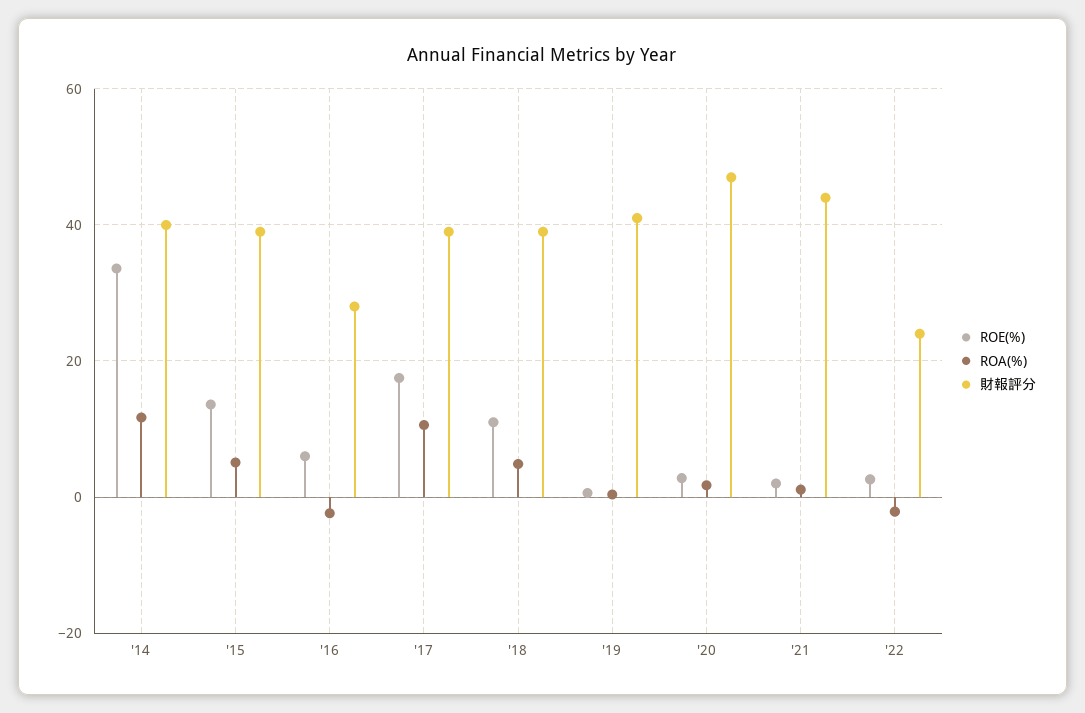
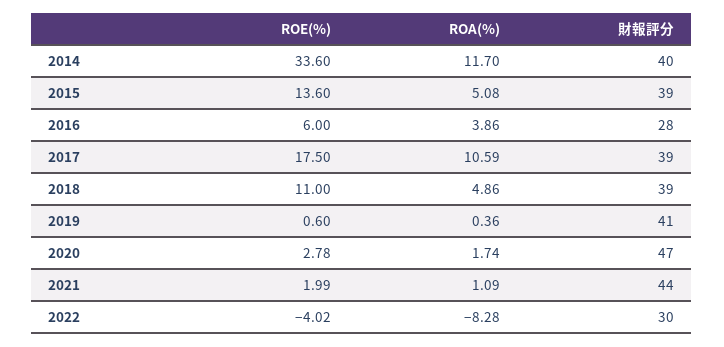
  {
    "ROE(%)": {
      "'14": 33.6,
      "'15": 13.6,
      "'16": 6,
      "'17": 17.5,
      "'18": 11,
      "'19": 0.6,
      "'20": 2.78,
      "'21": 1.99,
-     "'22": 2
+     "'22": -4.02
    },
    "ROA(%)": {
      "'14": 11.7,
      "'15": 5.08,
-     "'16": -2,
+     "'16": 3.86,
      "'17": 10.59,
      "'18": 4.86,
      "'19": 0.36,
      "'20": 1.74,
      "'21": 1.09,
-     "'22": -2
+     "'22": -8.28
    },
    "財報評分": {
      "'14": 40,
      "'15": 39,
      "'16": 28,
      "'17": 39,
      "'18": 39,
      "'19": 41,
      "'20": 47,
      "'21": 44,
-     "'22": 24
+     "'22": 30
    }
  }

